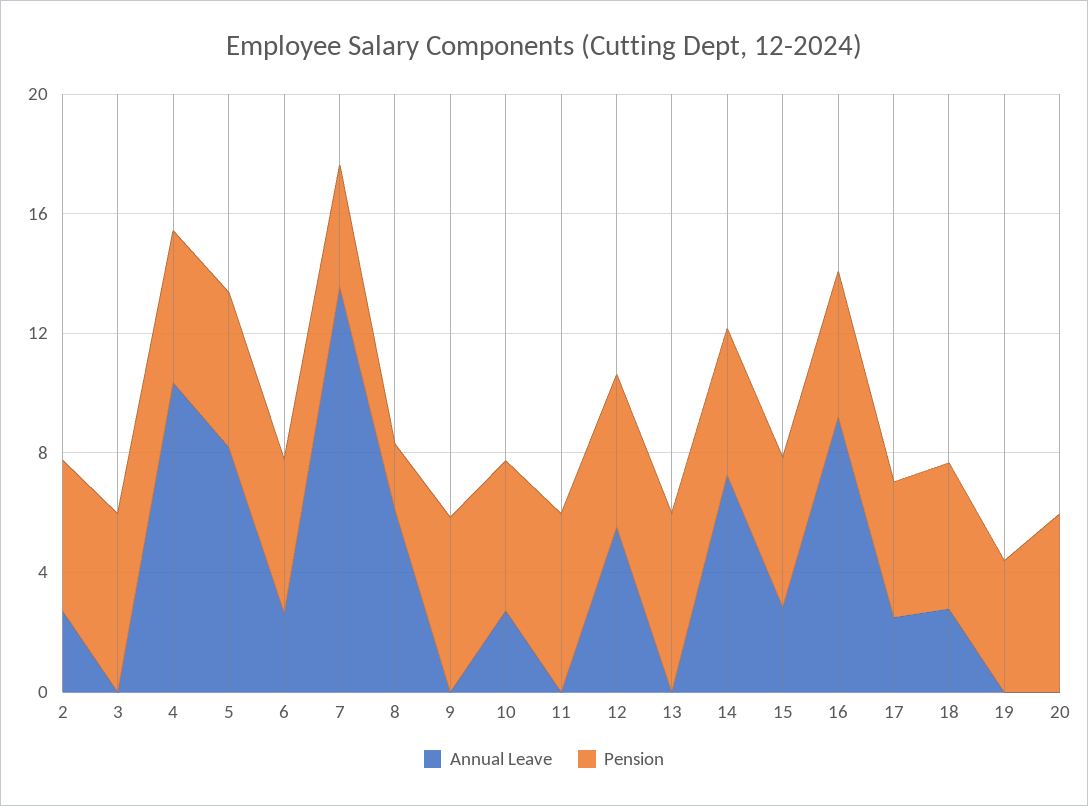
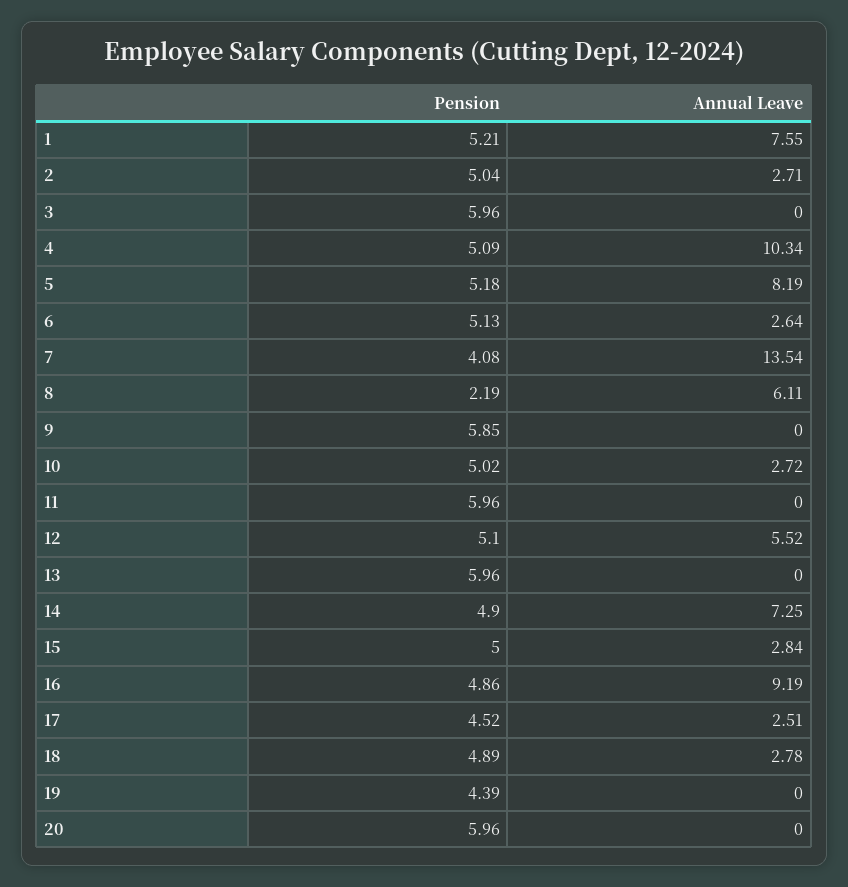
  {
    "Annual Leave": {
      "2": 2.71,
      "3": 0,
      "4": 10.34,
      "5": 8.19,
      "6": 2.64,
      "7": 13.54,
      "8": 6.11,
      "9": 0,
      "10": 2.72,
      "11": 0,
      "12": 5.52,
      "13": 0,
      "14": 7.25,
      "15": 2.84,
      "16": 9.19,
      "17": 2.51,
      "18": 2.78,
      "19": 0,
-     "20": 0
+     "20": 0,
+     "1": 7.55
    },
    "Pension": {
      "2": 5.04,
      "3": 5.96,
      "4": 5.09,
      "5": 5.18,
      "6": 5.13,
      "7": 4.08,
      "8": 2.19,
      "9": 5.85,
      "10": 5.02,
      "11": 5.96,
      "12": 5.1,
      "13": 5.96,
      "14": 4.9,
      "15": 5,
      "16": 4.86,
      "17": 4.52,
      "18": 4.89,
      "19": 4.39,
-     "20": 5.96
+     "20": 5.96,
+     "1": 5.21
    }
  }

